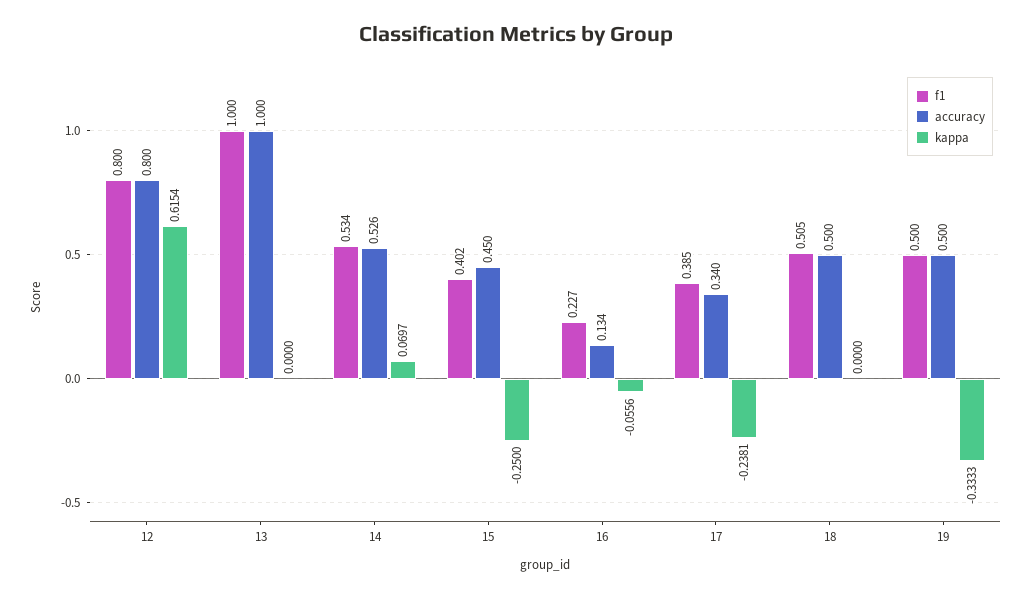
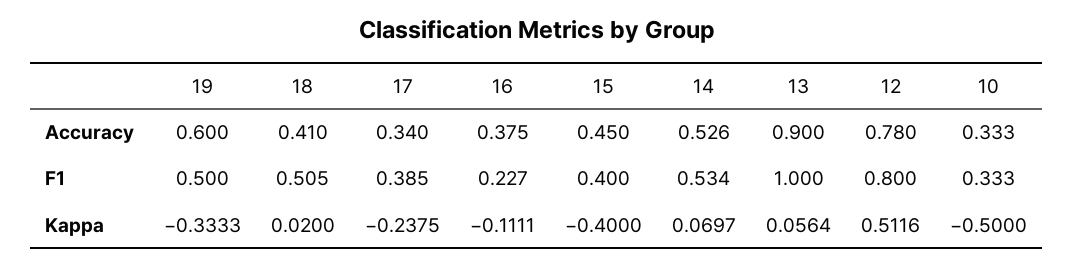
  {
    "f1": {
      "12": 0.8,
      "13": 1,
      "14": 0.534,
-     "15": 0.402,
+     "15": 0.4,
      "16": 0.227,
      "17": 0.385,
      "18": 0.505,
-     "19": 0.5
+     "19": 0.5,
+     "10": 0.333
    },
    "accuracy": {
-     "12": 0.8,
+     "12": 0.78,
-     "13": 1,
+     "13": 0.9,
      "14": 0.526,
      "15": 0.45,
-     "16": 0.134,
+     "16": 0.375,
      "17": 0.34,
-     "18": 0.5,
+     "18": 0.41,
-     "19": 0.5
+     "19": 0.6,
+     "10": 0.333
    },
    "kappa": {
-     "12": 0.6154,
+     "12": 0.5116,
-     "13": 0,
+     "13": 0.0564,
      "14": 0.0697,
-     "15": -0.25,
+     "15": -0.4,
-     "16": -0.0556,
+     "16": -0.1111,
-     "17": -0.2381,
+     "17": -0.2375,
-     "18": 0,
+     "18": 0.02,
-     "19": -0.3333
+     "19": -0.3333,
+     "10": -0.5
    }
  }

